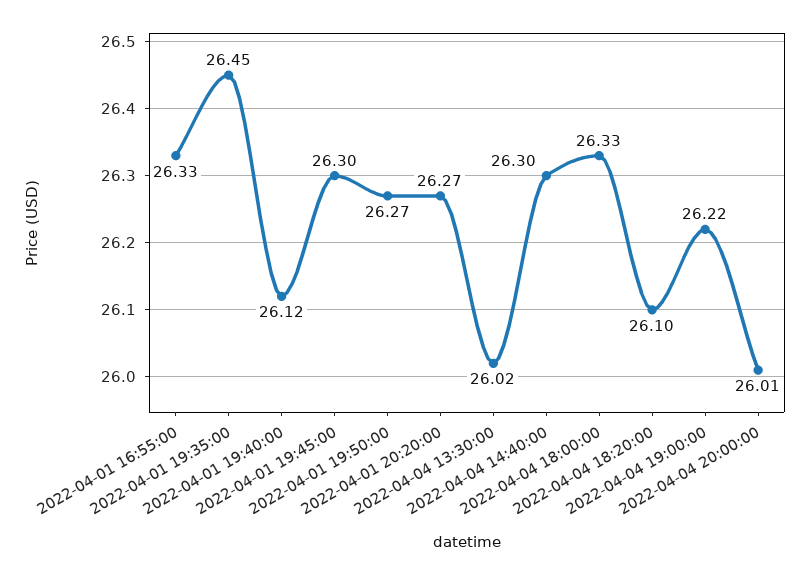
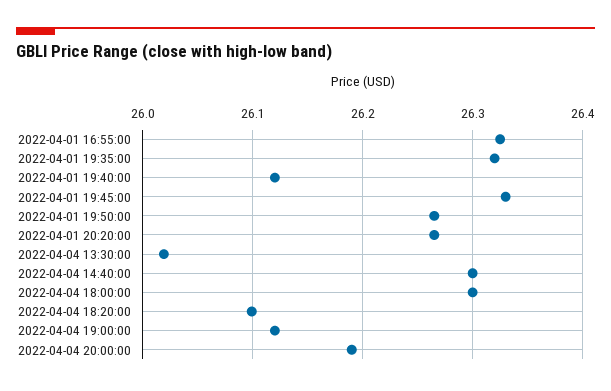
  {
    "2022-04-01 16:55:00": 26.33,
-   "2022-04-01 19:35:00": 26.45,
+   "2022-04-01 19:35:00": 26.32,
    "2022-04-01 19:40:00": 26.12,
-   "2022-04-01 19:45:00": 26.3,
+   "2022-04-01 19:45:00": 26.33,
    "2022-04-01 19:50:00": 26.27,
    "2022-04-01 20:20:00": 26.27,
    "2022-04-04 13:30:00": 26.02,
    "2022-04-04 14:40:00": 26.3,
-   "2022-04-04 18:00:00": 26.33,
+   "2022-04-04 18:00:00": 26.3,
    "2022-04-04 18:20:00": 26.1,
-   "2022-04-04 19:00:00": 26.22,
+   "2022-04-04 19:00:00": 26.12,
-   "2022-04-04 20:00:00": 26.01
+   "2022-04-04 20:00:00": 26.19
  }

